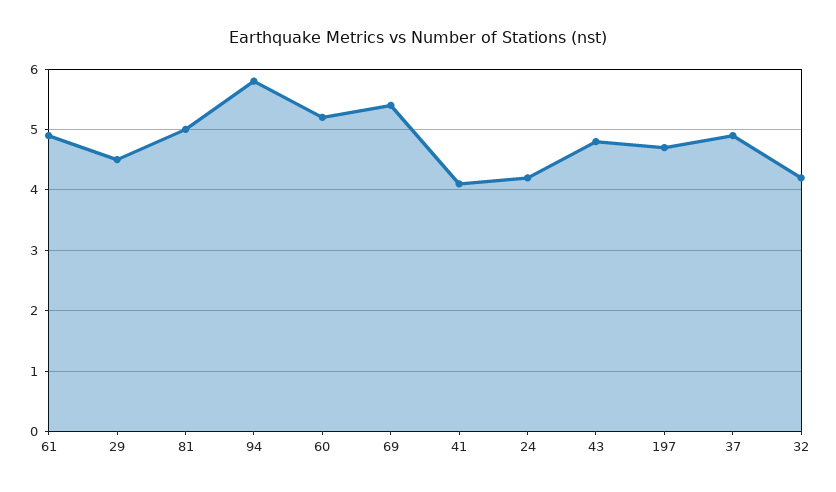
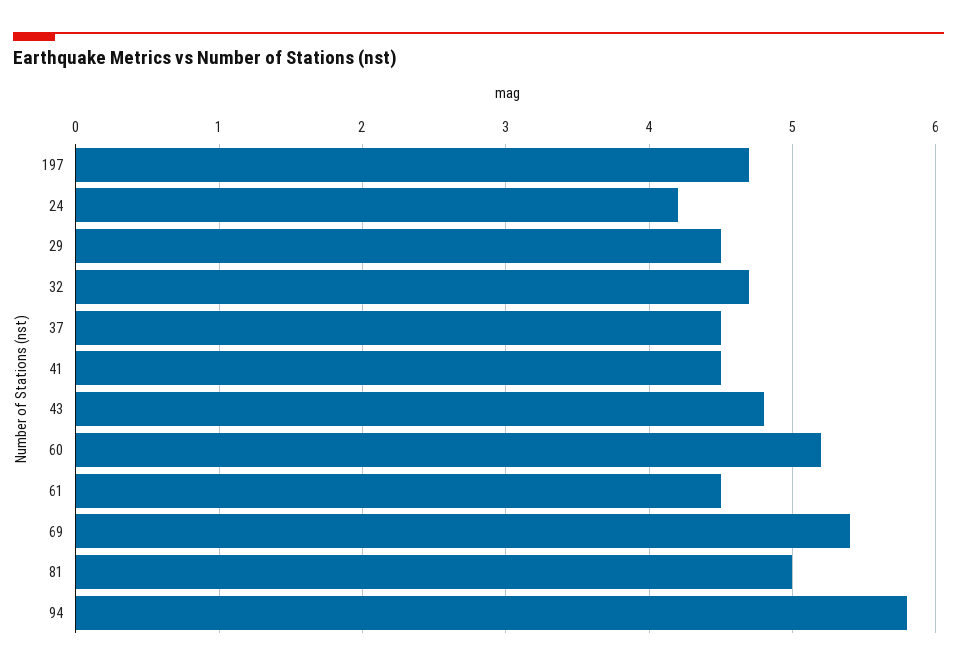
  {
-   "61": 4.9,
+   "61": 4.5,
    "29": 4.5,
    "81": 5,
    "94": 5.8,
    "60": 5.2,
    "69": 5.4,
-   "41": 4.1,
+   "41": 4.5,
    "24": 4.2,
    "43": 4.8,
    "197": 4.7,
-   "37": 4.9,
+   "37": 4.5,
-   "32": 4.2
+   "32": 4.7
  }

